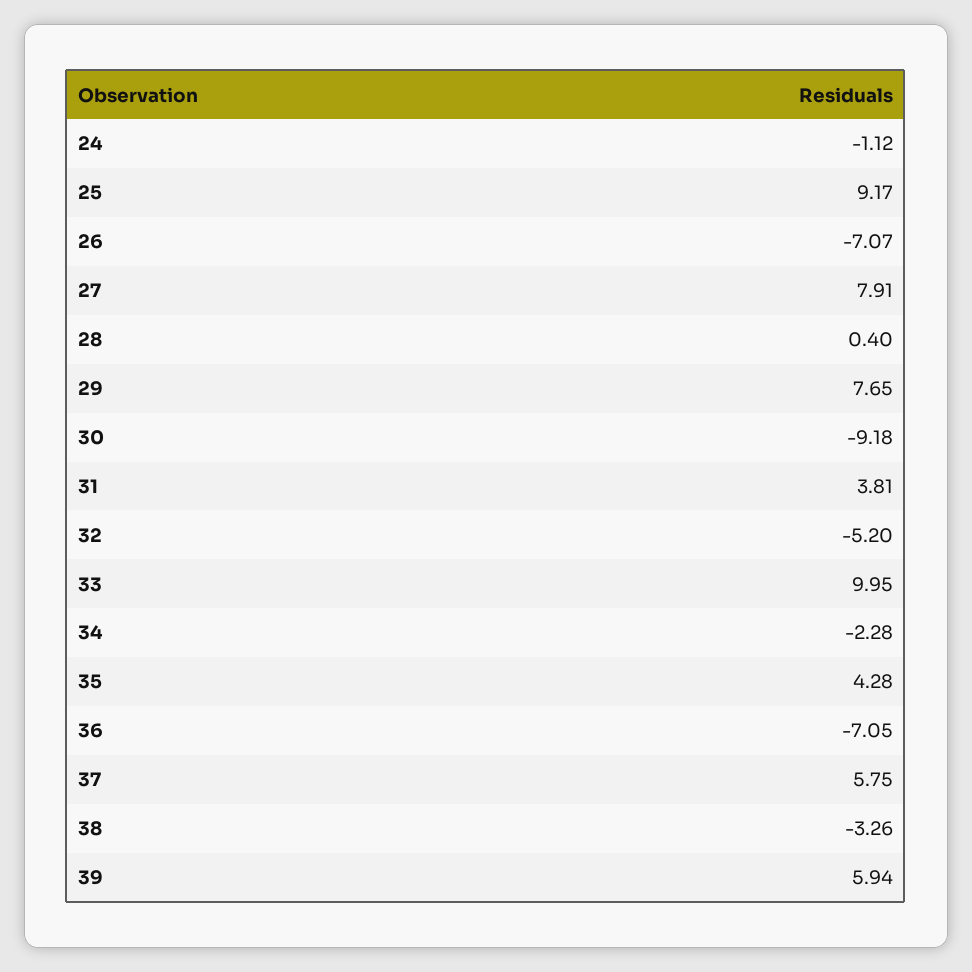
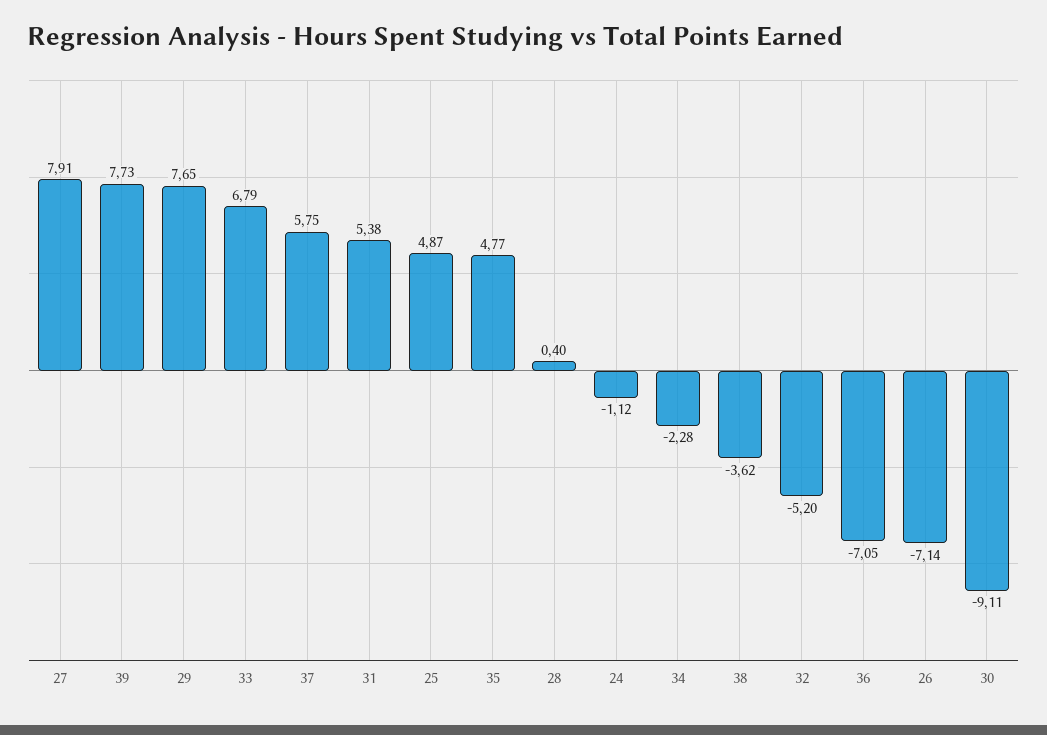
  {
    "24": -1.12,
-   "25": 9.17,
+   "25": 4.87,
-   "26": -7.07,
+   "26": -7.14,
    "27": 7.91,
    "28": 0.4,
    "29": 7.65,
-   "30": -9.18,
+   "30": -9.11,
-   "31": 3.81,
+   "31": 5.38,
    "32": -5.2,
-   "33": 9.95,
+   "33": 6.79,
    "34": -2.28,
-   "35": 4.28,
+   "35": 4.77,
    "36": -7.05,
    "37": 5.75,
-   "38": -3.26,
+   "38": -3.62,
-   "39": 5.94
+   "39": 7.73
  }

